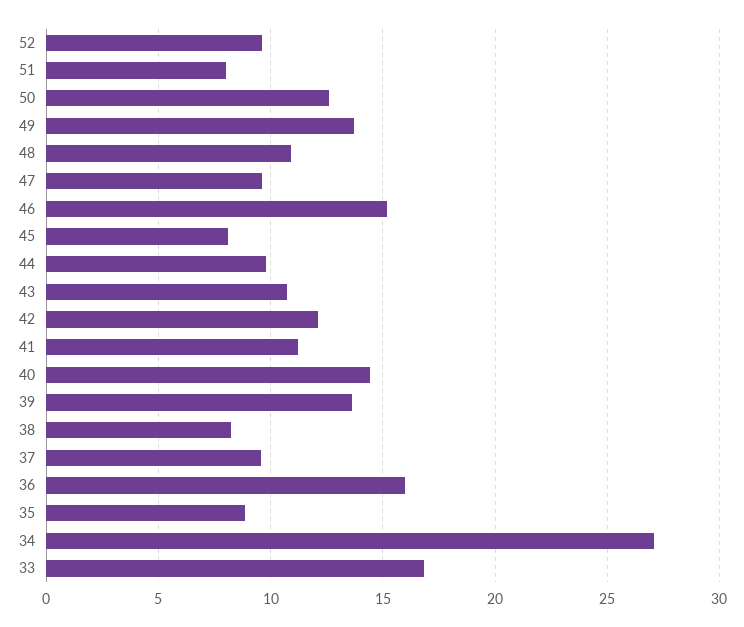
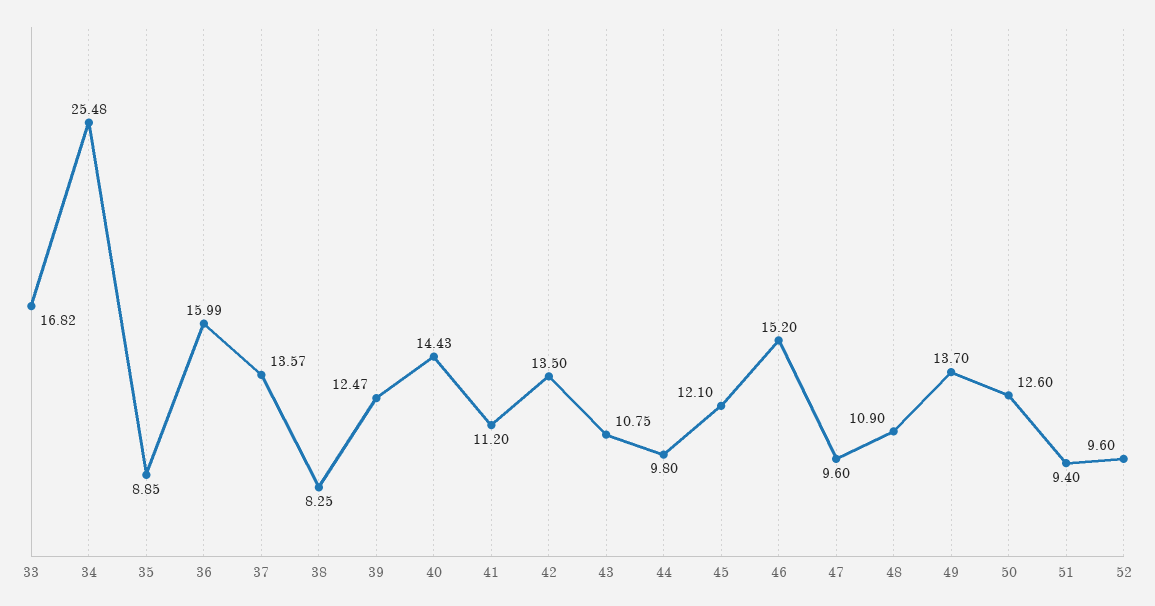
  {
    "52": 9.6,
-   "51": 8,
+   "51": 9.4,
    "50": 12.6,
    "49": 13.7,
    "48": 10.9,
    "47": 9.6,
    "46": 15.2,
-   "45": 8,
+   "45": 12.1,
    "44": 9.8,
    "43": 10.75,
-   "42": 12,
+   "42": 13.5,
    "41": 11.2,
    "40": 14.43,
-   "39": 13.5,
+   "39": 12.47,
    "38": 8.25,
-   "37": 9.5,
+   "37": 13.57,
    "36": 15.99,
    "35": 8.85,
-   "34": 27,
+   "34": 25.48,
    "33": 16.82
  }

